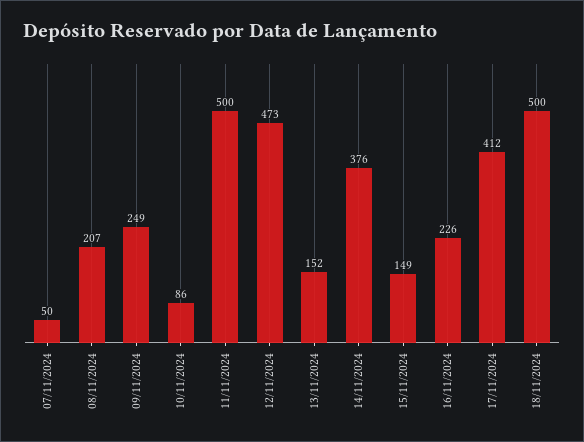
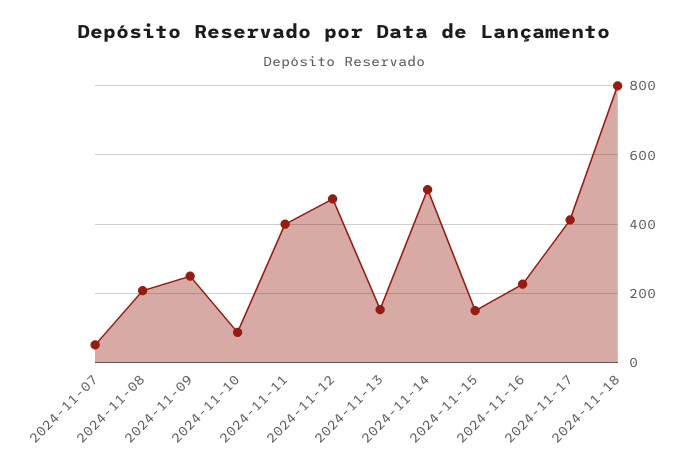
  {
    "07/11/2024": 50,
    "08/11/2024": 207,
    "09/11/2024": 249,
    "10/11/2024": 86,
-   "11/11/2024": 500,
+   "11/11/2024": 400,
    "12/11/2024": 473,
    "13/11/2024": 152,
-   "14/11/2024": 376,
+   "14/11/2024": 500,
    "15/11/2024": 149,
    "16/11/2024": 226,
    "17/11/2024": 412,
-   "18/11/2024": 500
+   "18/11/2024": 800
  }

